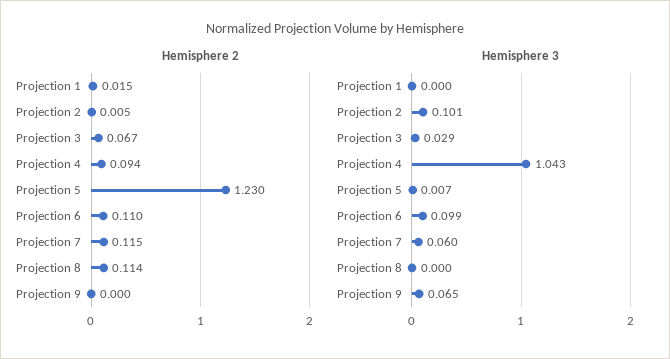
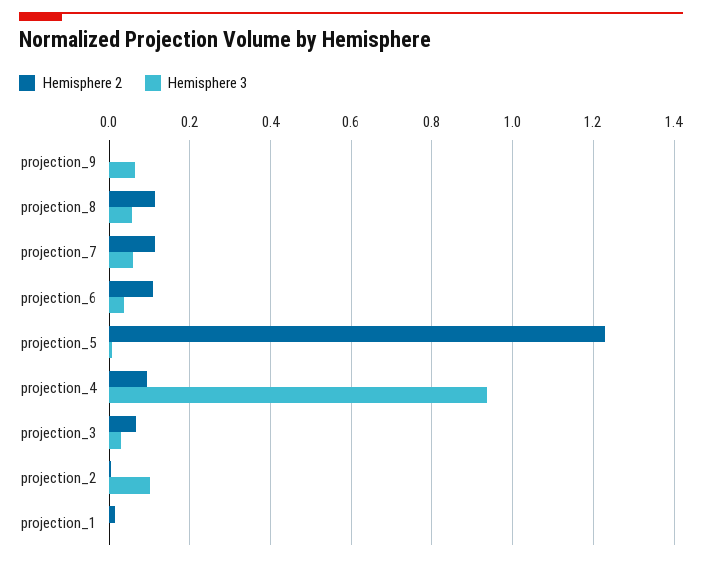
  {
    "Hemisphere 2": {
      "Projection 1": 0.015,
      "Projection 2": 0.005,
      "Projection 3": 0.067,
      "Projection 4": 0.094,
      "Projection 5": 1.23,
      "Projection 6": 0.11,
      "Projection 7": 0.115,
      "Projection 8": 0.114,
      "Projection 9": 0
    },
    "Hemisphere 3": {
      "Projection 1": 0,
      "Projection 2": 0.101,
      "Projection 3": 0.029,
-     "Projection 4": 1.043,
+     "Projection 4": 0.94,
      "Projection 5": 0.007,
-     "Projection 6": 0.099,
+     "Projection 6": 0.04,
      "Projection 7": 0.06,
-     "Projection 8": 0,
+     "Projection 8": 0.06,
      "Projection 9": 0.065
    }
  }

